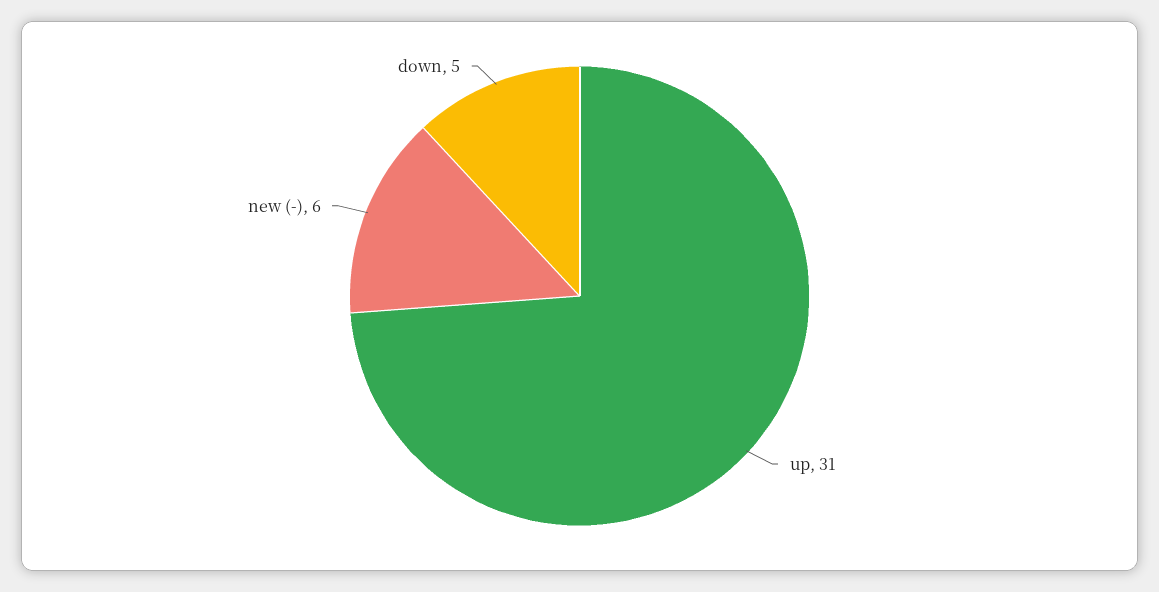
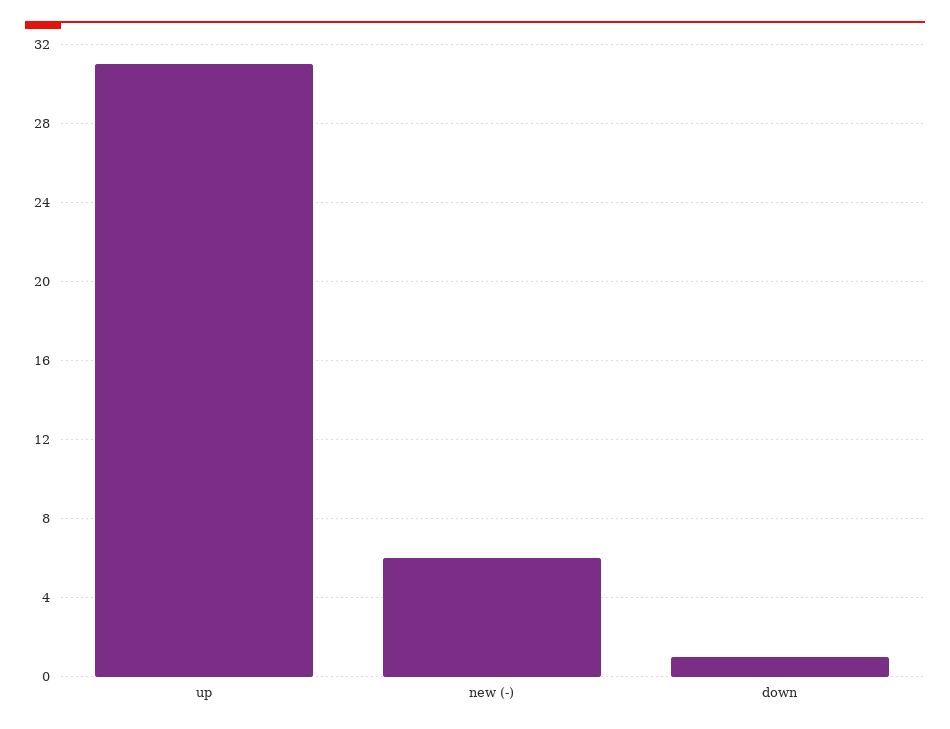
  {
    "up": 31,
    "new (-)": 6,
-   "down": 5
+   "down": 1
  }

